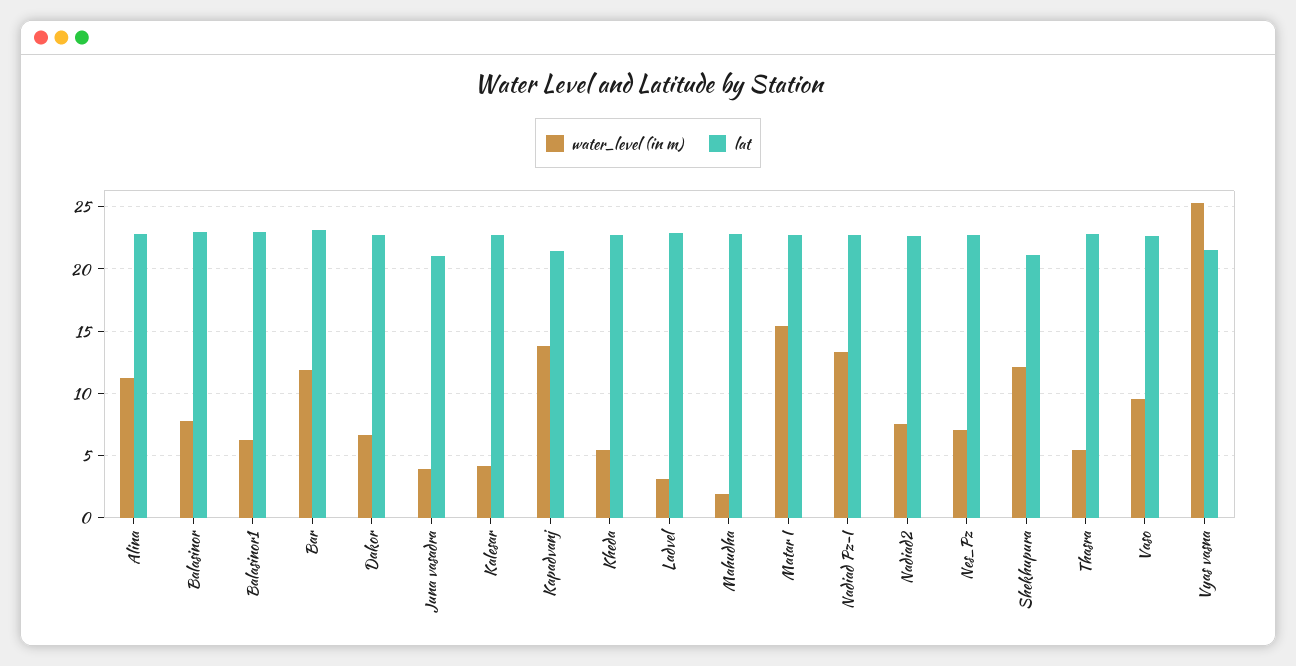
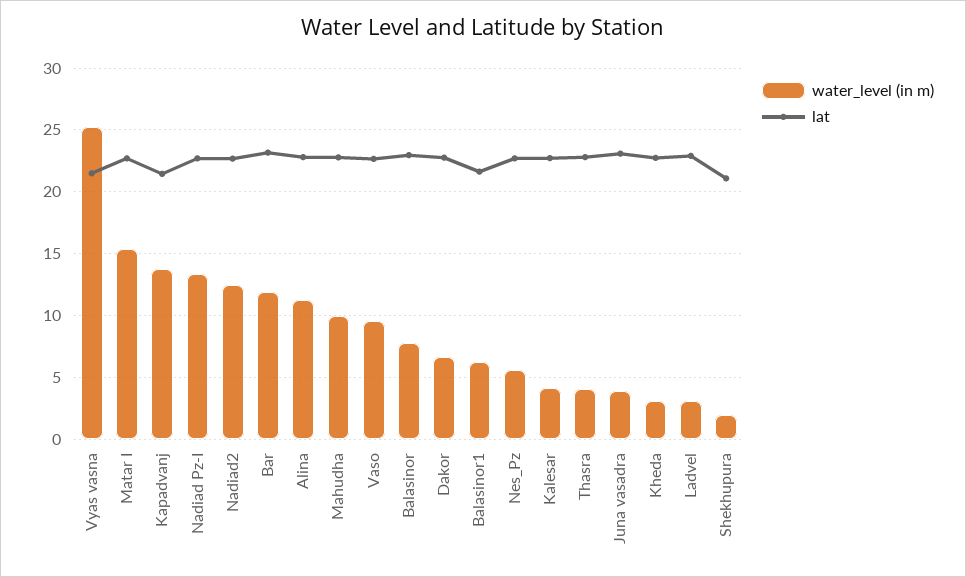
  {
    "water_level (in m)": {
      "Alina": 11.5,
      "Balasinor": 8,
      "Balasinor1": 6.5,
      "Bar": 12,
      "Dakor": 6.5,
      "Juna vasadra": 4,
      "Kalesar": 4,
      "Kapadvanj": 14,
-     "Kheda": 5.5,
+     "Kheda": 3,
      "Ladvel": 3,
-     "Mahudha": 2,
+     "Mahudha": 10,
      "Matar I": 15.5,
      "Nadiad Pz-I": 13.5,
-     "Nadiad2": 7.5,
+     "Nadiad2": 12.5,
-     "Nes_Pz": 7,
+     "Nes_Pz": 5.5,
-     "Shekhupura": 12,
+     "Shekhupura": 2,
-     "Thasra": 5.5,
+     "Thasra": 4,
      "Vaso": 9.5,
      "Vyas vasna": 25.5
    },
    "lat": {
      "Alina": 23,
      "Balasinor": 23,
-     "Balasinor1": 23,
+     "Balasinor1": 21.5,
      "Bar": 23,
      "Dakor": 23,
-     "Juna vasadra": 21,
+     "Juna vasadra": 23,
      "Kalesar": 22.5,
      "Kapadvanj": 21.5,
      "Kheda": 22.5,
      "Ladvel": 23,
      "Mahudha": 23,
      "Matar I": 22.5,
      "Nadiad Pz-I": 22.5,
      "Nadiad2": 22.5,
      "Nes_Pz": 22.5,
      "Shekhupura": 21,
      "Thasra": 23,
      "Vaso": 22.5,
      "Vyas vasna": 21.5
    }
  }

